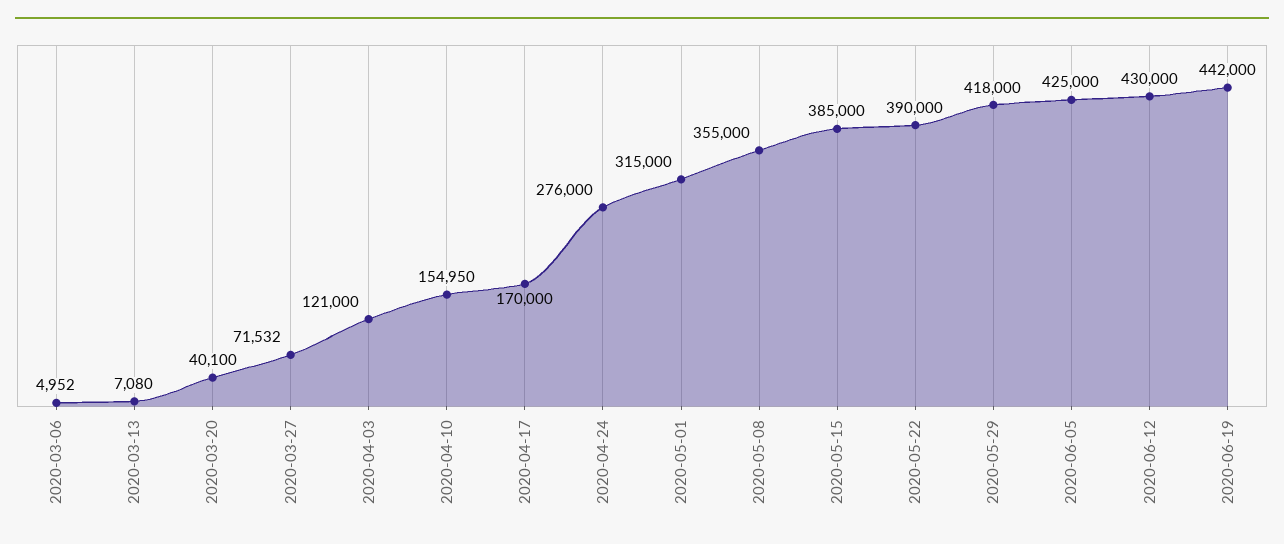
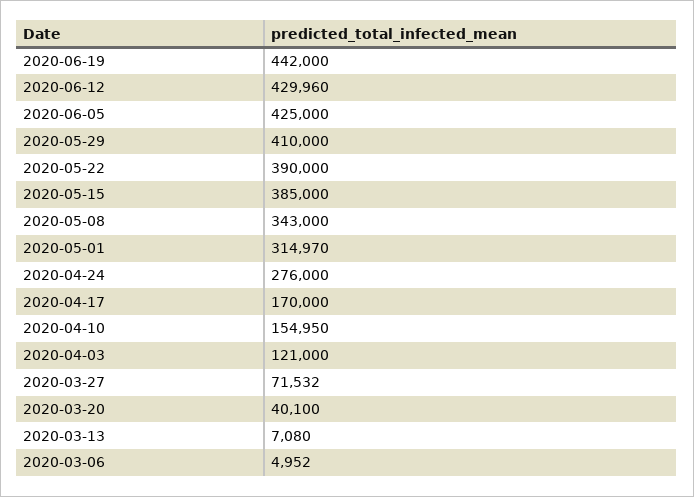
  {
    "2020-03-06": 4952,
    "2020-03-13": 7080,
    "2020-03-20": 40100,
    "2020-03-27": 71532,
    "2020-04-03": 121000,
    "2020-04-10": 154950,
    "2020-04-17": 170000,
    "2020-04-24": 276000,
-   "2020-05-01": 315000,
+   "2020-05-01": 314970,
-   "2020-05-08": 355000,
+   "2020-05-08": 343000,
    "2020-05-15": 385000,
    "2020-05-22": 390000,
-   "2020-05-29": 418000,
+   "2020-05-29": 410000,
    "2020-06-05": 425000,
-   "2020-06-12": 430000,
+   "2020-06-12": 429960,
    "2020-06-19": 442000
  }

